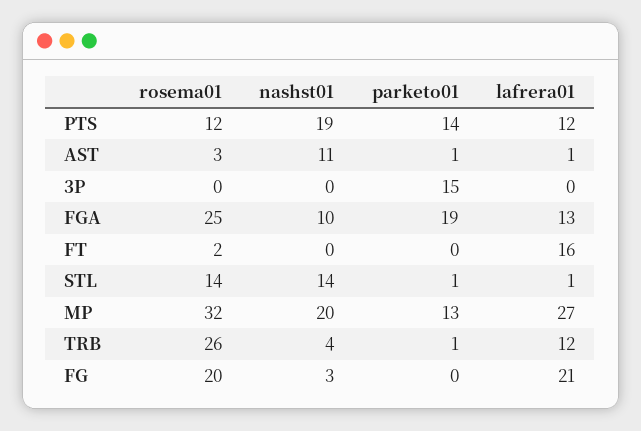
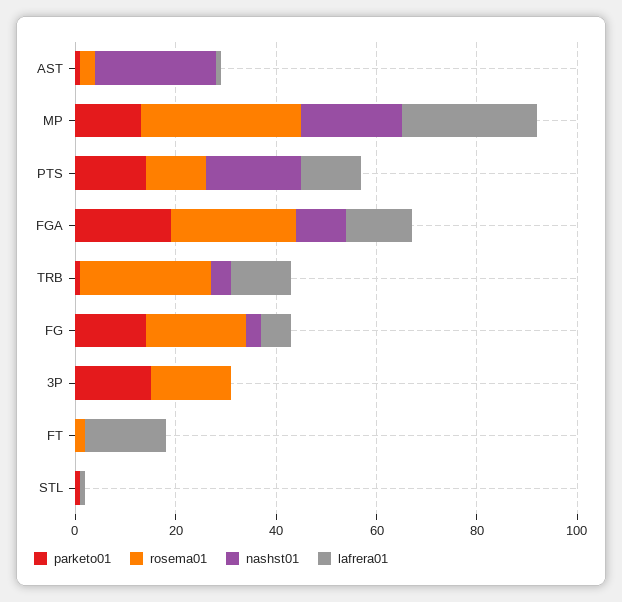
  {
    "rosema01": {
      "PTS": 12,
      "AST": 3,
-     "3P": 0,
+     "3P": 15,
      "FGA": 25,
      "FT": 2,
-     "STL": 14,
+     "STL": 0,
      "MP": 32,
      "TRB": 26,
      "FG": 20
    },
    "nashst01": {
      "PTS": 19,
-     "AST": 11,
+     "AST": 25,
      "3P": 0,
      "FGA": 10,
      "FT": 0,
-     "STL": 14,
+     "STL": 0,
      "MP": 20,
      "TRB": 4,
      "FG": 3
    },
    "parketo01": {
      "PTS": 14,
      "AST": 1,
      "3P": 15,
      "FGA": 19,
      "FT": 0,
      "STL": 1,
      "MP": 13,
      "TRB": 1,
-     "FG": 0
+     "FG": 15
    },
    "lafrera01": {
      "PTS": 12,
      "AST": 1,
      "3P": 0,
      "FGA": 13,
      "FT": 16,
      "STL": 1,
      "MP": 27,
      "TRB": 12,
-     "FG": 21
+     "FG": 5
    }
  }

